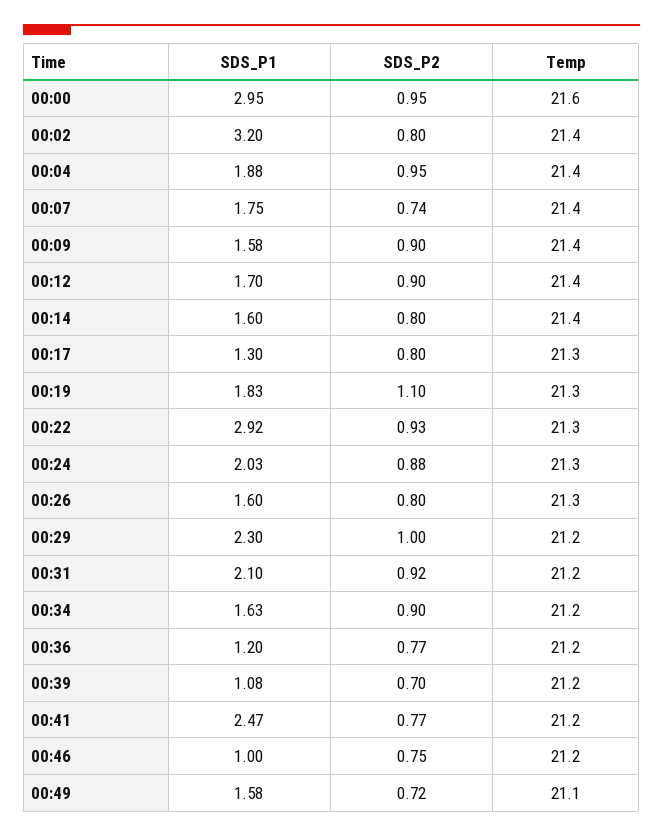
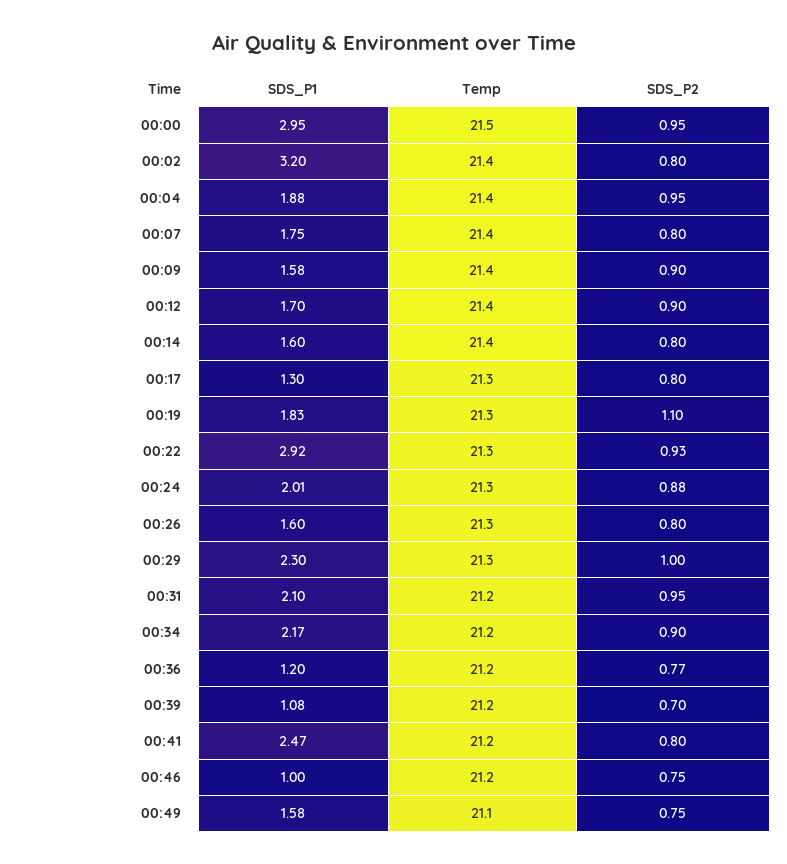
  {
    "SDS_P1": {
      "00:00": 2.95,
      "00:02": 3.2,
      "00:04": 1.88,
      "00:07": 1.75,
      "00:09": 1.58,
      "00:12": 1.7,
      "00:14": 1.6,
      "00:17": 1.3,
      "00:19": 1.83,
      "00:22": 2.92,
-     "00:24": 2.03,
+     "00:24": 2.01,
      "00:26": 1.6,
      "00:29": 2.3,
      "00:31": 2.1,
-     "00:34": 1.63,
+     "00:34": 2.17,
      "00:36": 1.2,
      "00:39": 1.08,
      "00:41": 2.47,
      "00:46": 1,
      "00:49": 1.58
    },
    "SDS_P2": {
      "00:00": 0.95,
      "00:02": 0.8,
      "00:04": 0.95,
-     "00:07": 0.74,
+     "00:07": 0.8,
      "00:09": 0.9,
      "00:12": 0.9,
      "00:14": 0.8,
      "00:17": 0.8,
      "00:19": 1.1,
      "00:22": 0.93,
      "00:24": 0.88,
      "00:26": 0.8,
      "00:29": 1,
-     "00:31": 0.92,
+     "00:31": 0.95,
      "00:34": 0.9,
      "00:36": 0.77,
      "00:39": 0.7,
-     "00:41": 0.77,
+     "00:41": 0.8,
      "00:46": 0.75,
-     "00:49": 0.72
+     "00:49": 0.75
    },
    "Temp": {
-     "00:00": 21.6,
+     "00:00": 21.5,
      "00:02": 21.4,
      "00:04": 21.4,
      "00:07": 21.4,
      "00:09": 21.4,
      "00:12": 21.4,
      "00:14": 21.4,
      "00:17": 21.3,
      "00:19": 21.3,
      "00:22": 21.3,
      "00:24": 21.3,
      "00:26": 21.3,
-     "00:29": 21.2,
+     "00:29": 21.3,
      "00:31": 21.2,
      "00:34": 21.2,
      "00:36": 21.2,
      "00:39": 21.2,
      "00:41": 21.2,
      "00:46": 21.2,
      "00:49": 21.1
    }
  }

